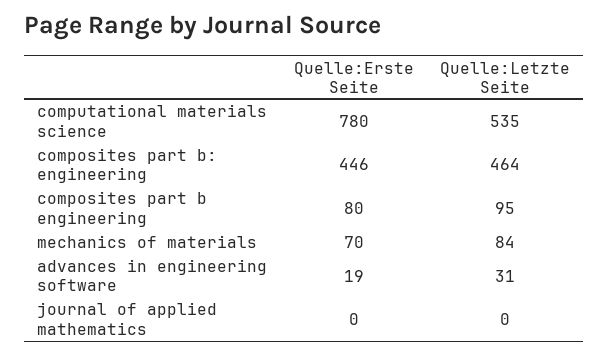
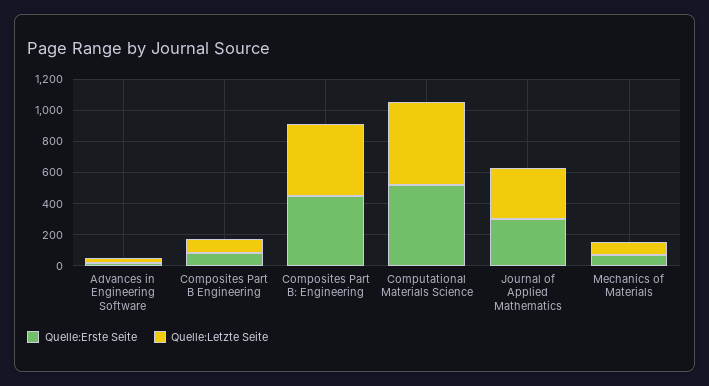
  {
    "Quelle:Erste Seite": {
-     "computational materials science": 780,
+     "computational materials science": 500,
      "composites part b: engineering": 446,
      "composites part b engineering": 80,
      "mechanics of materials": 70,
      "advances in engineering software": 19,
-     "journal of applied mathematics": 0
+     "journal of applied mathematics": 300
    },
    "Quelle:Letzte Seite": {
      "computational materials science": 535,
      "composites part b: engineering": 464,
      "composites part b engineering": 95,
      "mechanics of materials": 84,
      "advances in engineering software": 31,
-     "journal of applied mathematics": 0
+     "journal of applied mathematics": 300
    }
  }

